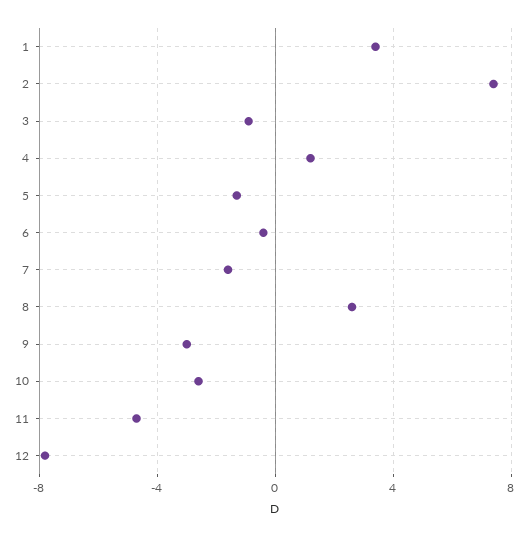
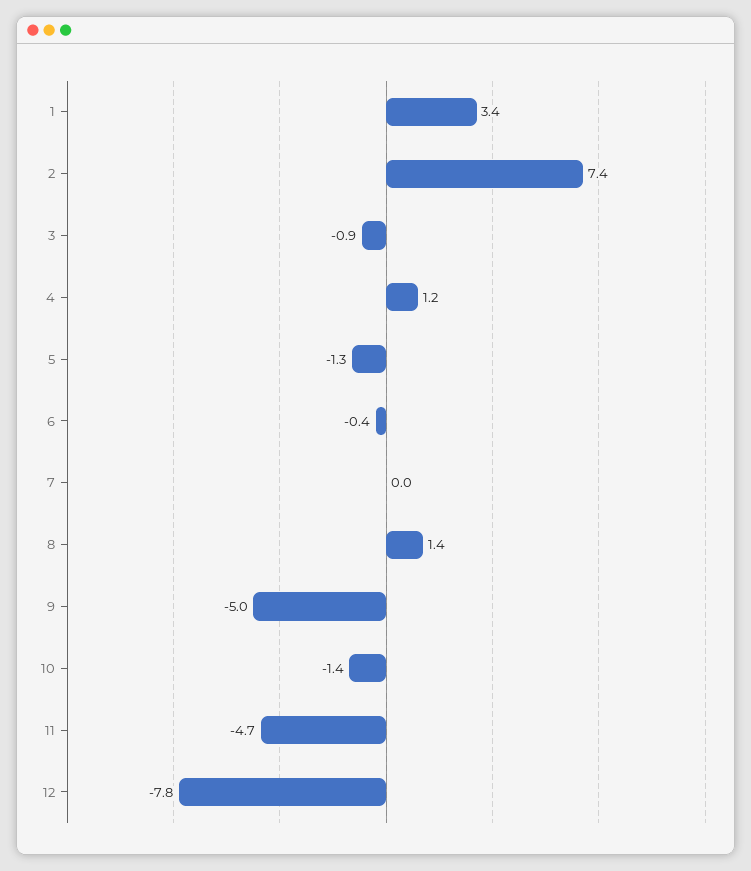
  {
    "1": 3.4,
    "2": 7.4,
    "3": -0.9,
    "4": 1.2,
    "5": -1.3,
    "6": -0.4,
-   "7": -1.5,
+   "7": 0,
-   "8": 2.5,
+   "8": 1.4,
-   "9": -3,
+   "9": -5,
-   "10": -2.5,
+   "10": -1.4,
    "11": -4.7,
    "12": -7.8
  }

